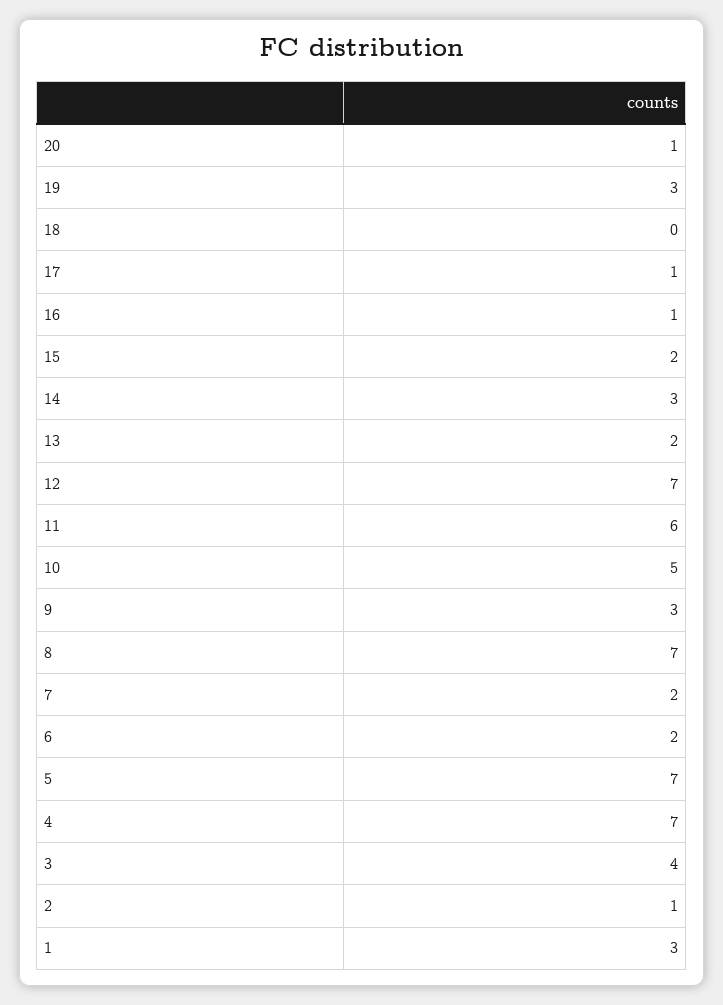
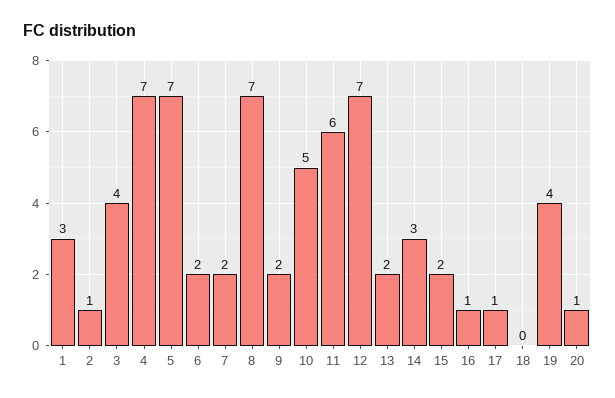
  {
    "20": 1,
-   "19": 3,
+   "19": 4,
    "18": 0,
    "17": 1,
    "16": 1,
    "15": 2,
    "14": 3,
    "13": 2,
    "12": 7,
    "11": 6,
    "10": 5,
-   "9": 3,
+   "9": 2,
    "8": 7,
    "7": 2,
    "6": 2,
    "5": 7,
    "4": 7,
    "3": 4,
    "2": 1,
    "1": 3
  }

